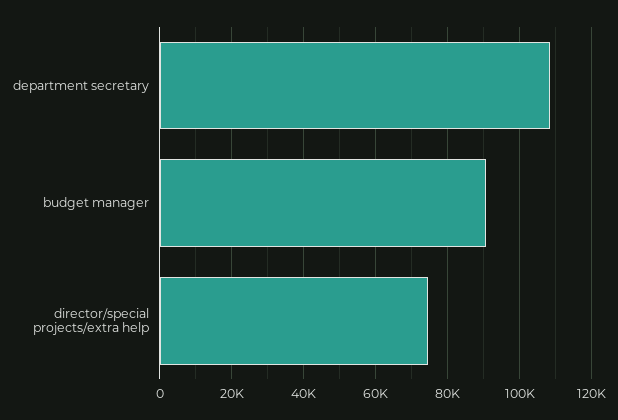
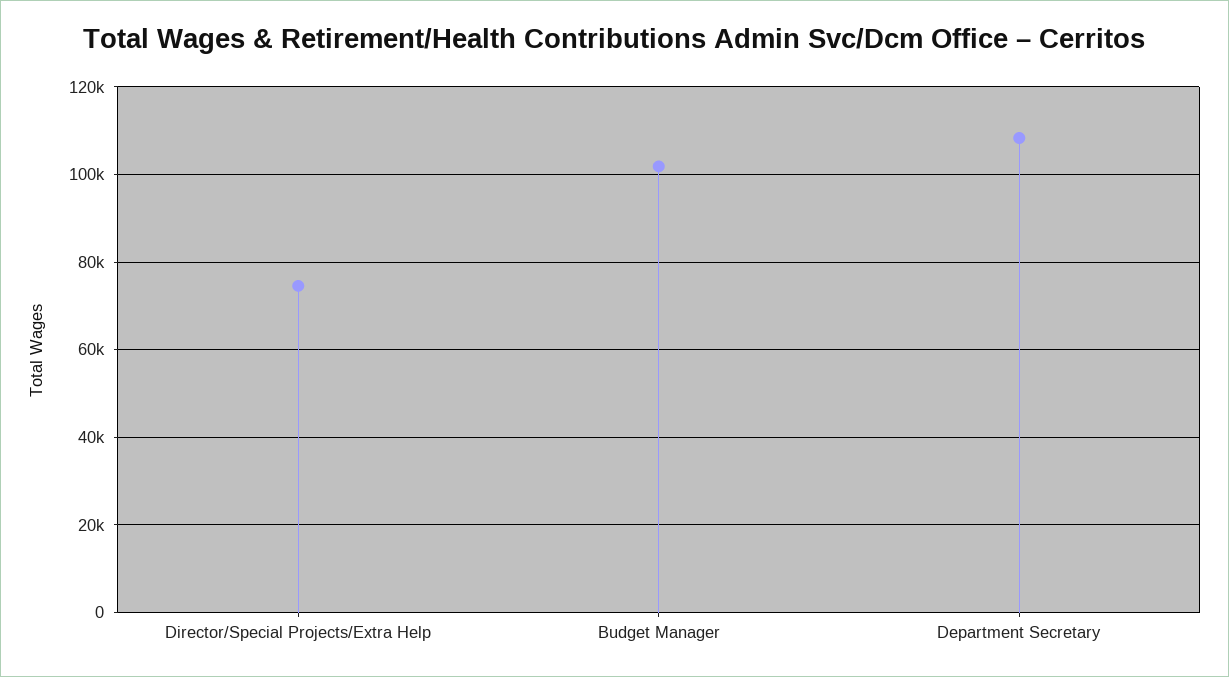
  {
    "department secretary": 108000,
-   "budget manager": 90000,
+   "budget manager": 102000,
    "director/special projects/extra help": 74000
  }

